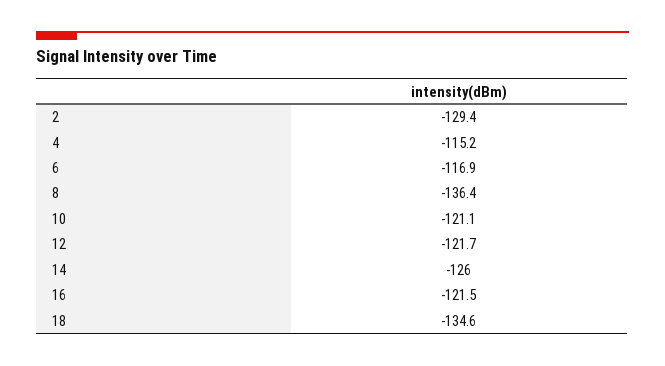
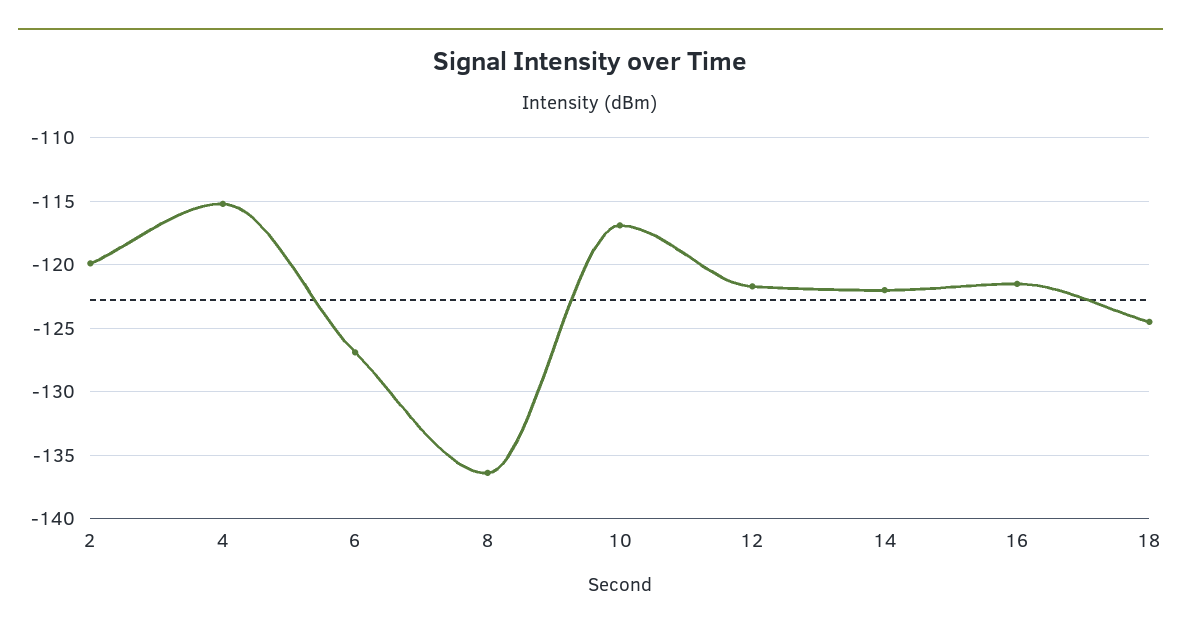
  {
-   "2": -129.4,
+   "2": -120,
    "4": -115.2,
-   "6": -116.9,
+   "6": -127,
    "8": -136.4,
-   "10": -121.1,
+   "10": -117,
    "12": -121.7,
-   "14": -126,
+   "14": -122,
    "16": -121.5,
-   "18": -134.6
+   "18": -124.5
  }

